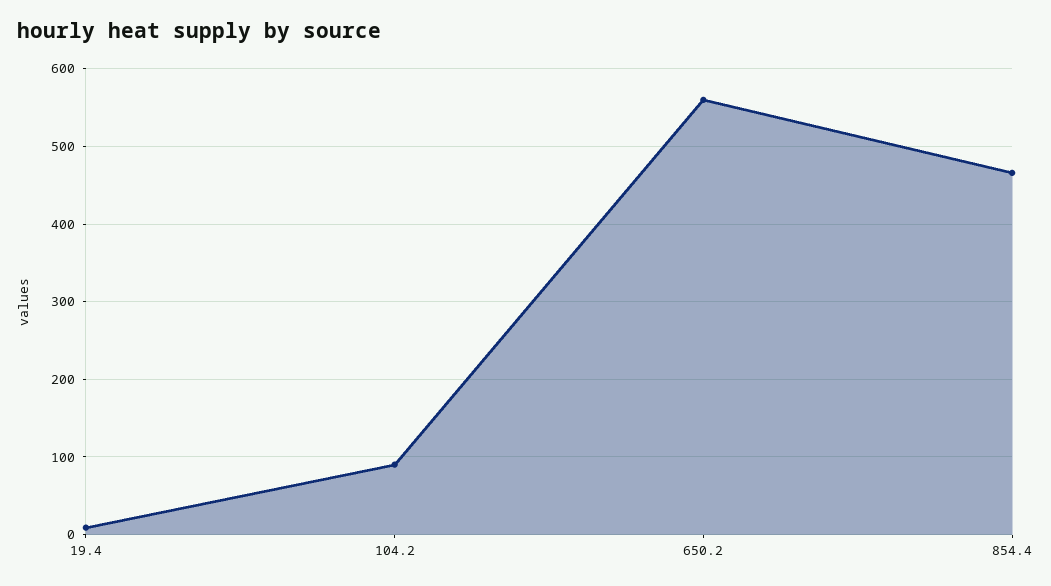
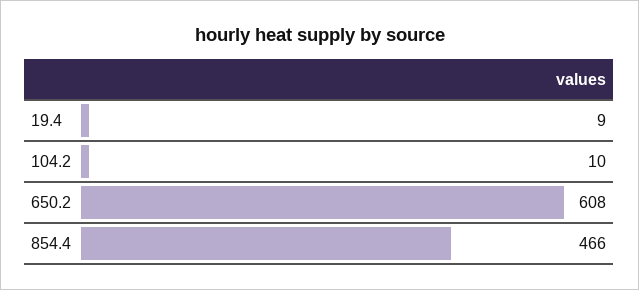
  {
    "19.4": 9,
-   "104.2": 90,
+   "104.2": 10,
-   "650.2": 560,
+   "650.2": 608,
    "854.4": 466
  }

